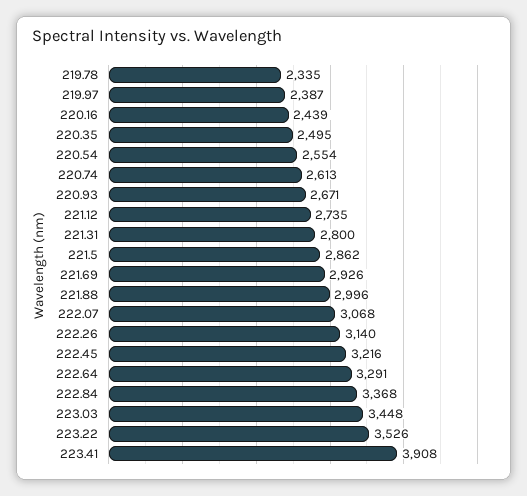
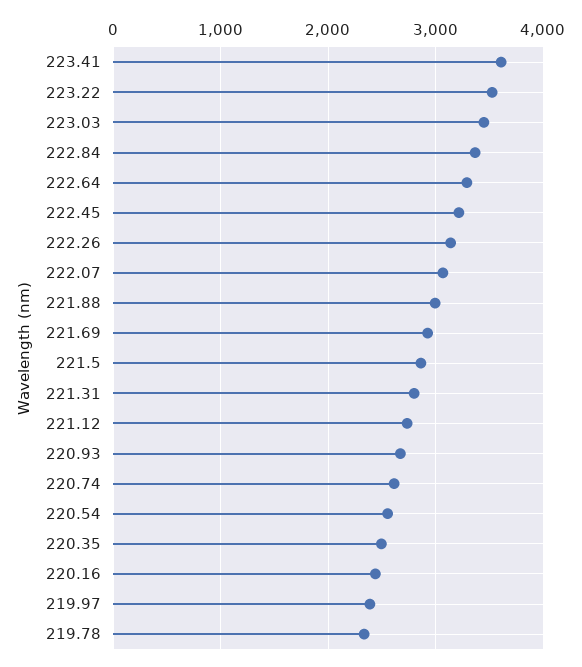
  {
    "219.78": 2335,
    "219.97": 2387,
    "220.16": 2439,
    "220.35": 2495,
    "220.54": 2554,
    "220.74": 2613,
    "220.93": 2671,
    "221.12": 2735,
    "221.31": 2800,
    "221.5": 2862,
    "221.69": 2926,
    "221.88": 2996,
    "222.07": 3068,
    "222.26": 3140,
    "222.45": 3216,
    "222.64": 3291,
    "222.84": 3368,
    "223.03": 3448,
    "223.22": 3526,
-   "223.41": 3908
+   "223.41": 3600
  }

